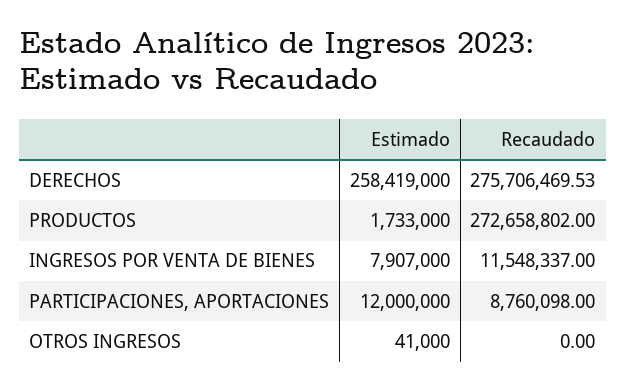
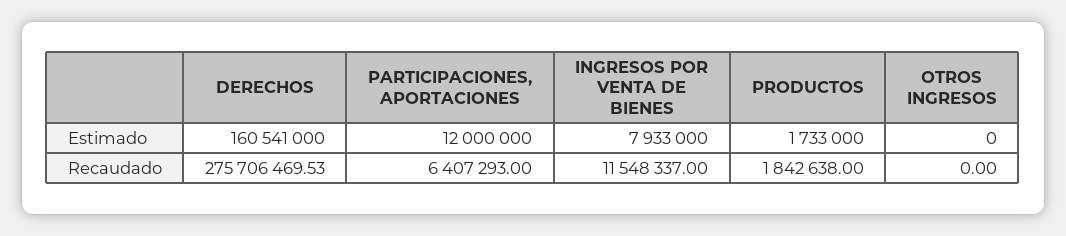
  {
    "Estimado": {
-     "DERECHOS": 258419000,
+     "DERECHOS": 160541000,
      "PRODUCTOS": 1733000,
-     "INGRESOS POR VENTA DE BIENES": 7907000,
+     "INGRESOS POR VENTA DE BIENES": 7933000,
      "PARTICIPACIONES, APORTACIONES": 12000000,
-     "OTROS INGRESOS": 41000
+     "OTROS INGRESOS": 0
    },
    "Recaudado": {
      "DERECHOS": 275706469.53,
-     "PRODUCTOS": 272658802,
+     "PRODUCTOS": 1842638,
      "INGRESOS POR VENTA DE BIENES": 11548337,
-     "PARTICIPACIONES, APORTACIONES": 8760098,
+     "PARTICIPACIONES, APORTACIONES": 6407293,
      "OTROS INGRESOS": 0
    }
  }

